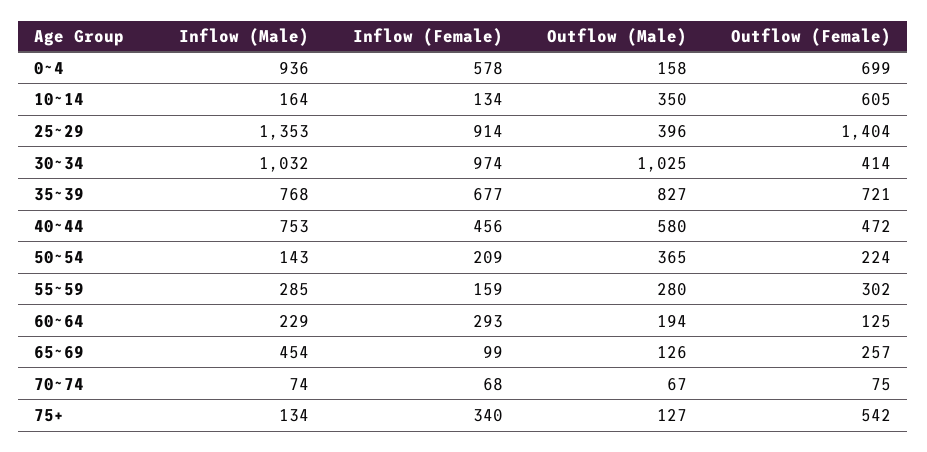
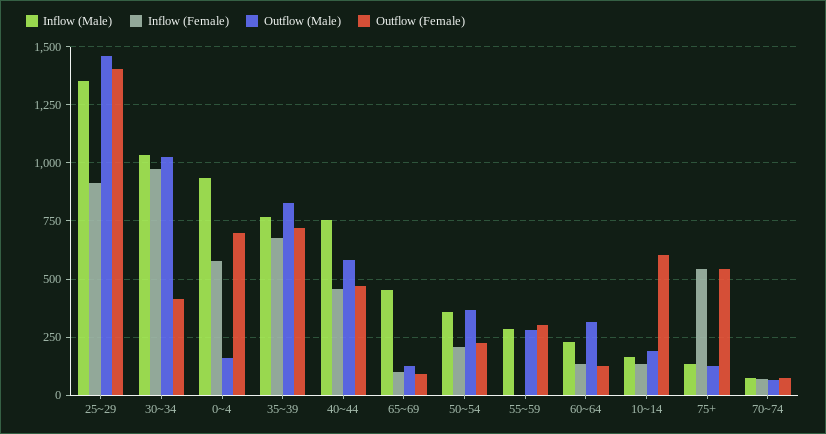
  {
    "Inflow (Male)": {
      "0~4": 936,
      "10~14": 164,
      "25~29": 1353,
      "30~34": 1032,
      "35~39": 768,
      "40~44": 753,
-     "50~54": 143,
+     "50~54": 350,
      "55~59": 285,
      "60~64": 229,
      "65~69": 454,
      "70~74": 74,
      "75+": 134
    },
    "Inflow (Female)": {
      "0~4": 578,
      "10~14": 134,
      "25~29": 914,
      "30~34": 974,
      "35~39": 677,
      "40~44": 456,
      "50~54": 209,
-     "55~59": 159,
+     "55~59": 0,
-     "60~64": 293,
+     "60~64": 150,
      "65~69": 99,
      "70~74": 68,
-     "75+": 340
+     "75+": 550
    },
    "Outflow (Male)": {
      "0~4": 158,
-     "10~14": 350,
+     "10~14": 200,
-     "25~29": 396,
+     "25~29": 1450,
      "30~34": 1025,
      "35~39": 827,
      "40~44": 580,
      "50~54": 365,
      "55~59": 280,
-     "60~64": 194,
+     "60~64": 300,
      "65~69": 126,
      "70~74": 67,
      "75+": 127
    },
    "Outflow (Female)": {
      "0~4": 699,
      "10~14": 605,
      "25~29": 1404,
      "30~34": 414,
      "35~39": 721,
      "40~44": 472,
      "50~54": 224,
      "55~59": 302,
      "60~64": 125,
-     "65~69": 257,
+     "65~69": 100,
      "70~74": 75,
      "75+": 542
    }
  }

